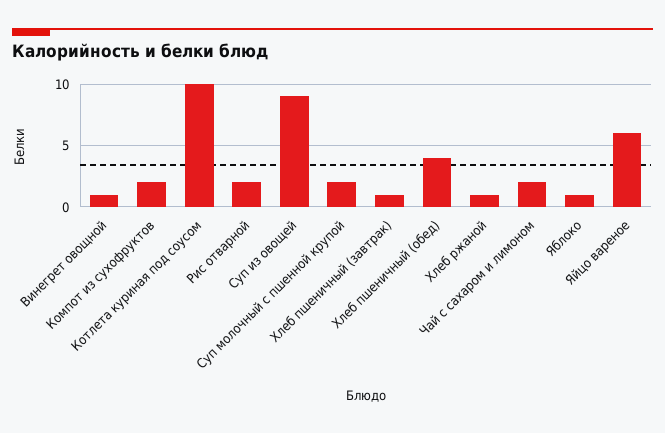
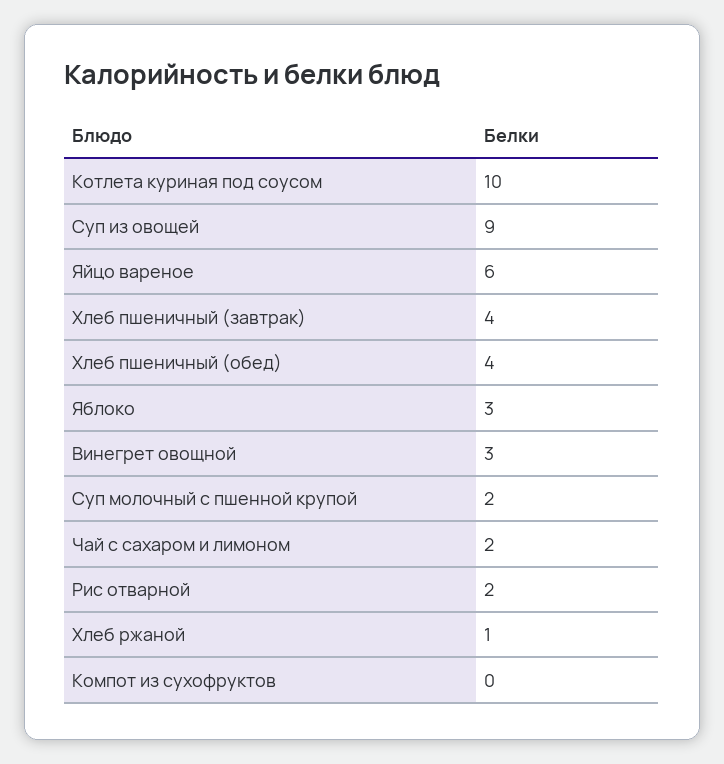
  {
-   "Винегрет овощной": 1,
+   "Винегрет овощной": 3,
-   "Компот из сухофруктов": 2,
+   "Компот из сухофруктов": 0,
    "Котлета куриная под соусом": 10,
    "Рис отварной": 2,
    "Суп из овощей": 9,
    "Суп молочный с пшенной крупой": 2,
-   "Хлеб пшеничный (завтрак)": 1,
+   "Хлеб пшеничный (завтрак)": 4,
    "Хлеб пшеничный (обед)": 4,
    "Хлеб ржаной": 1,
    "Чай с сахаром и лимоном": 2,
-   "Яблоко": 1,
+   "Яблоко": 3,
    "Яйцо вареное": 6
  }

